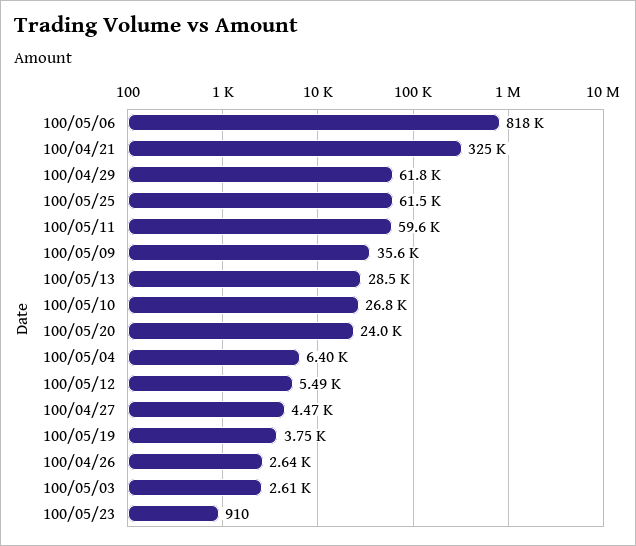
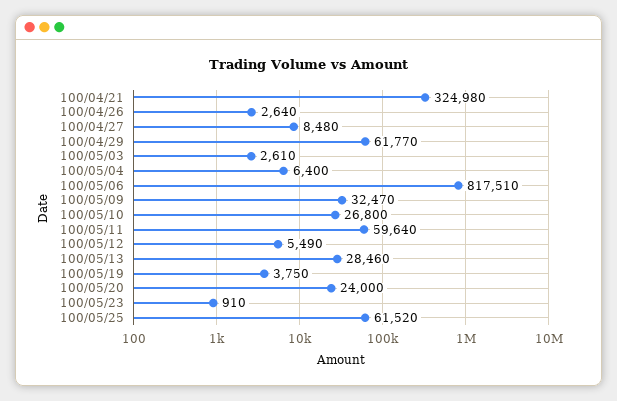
  {
    "100/05/06": 817510,
    "100/04/21": 324980,
    "100/04/29": 61770,
    "100/05/25": 61520,
    "100/05/11": 59640,
-   "100/05/09": 35600,
+   "100/05/09": 32470,
    "100/05/13": 28460,
    "100/05/10": 26800,
    "100/05/20": 24000,
    "100/05/04": 6400,
    "100/05/12": 5490,
-   "100/04/27": 4470,
+   "100/04/27": 8480,
    "100/05/19": 3750,
    "100/04/26": 2640,
    "100/05/03": 2610,
    "100/05/23": 910
  }

